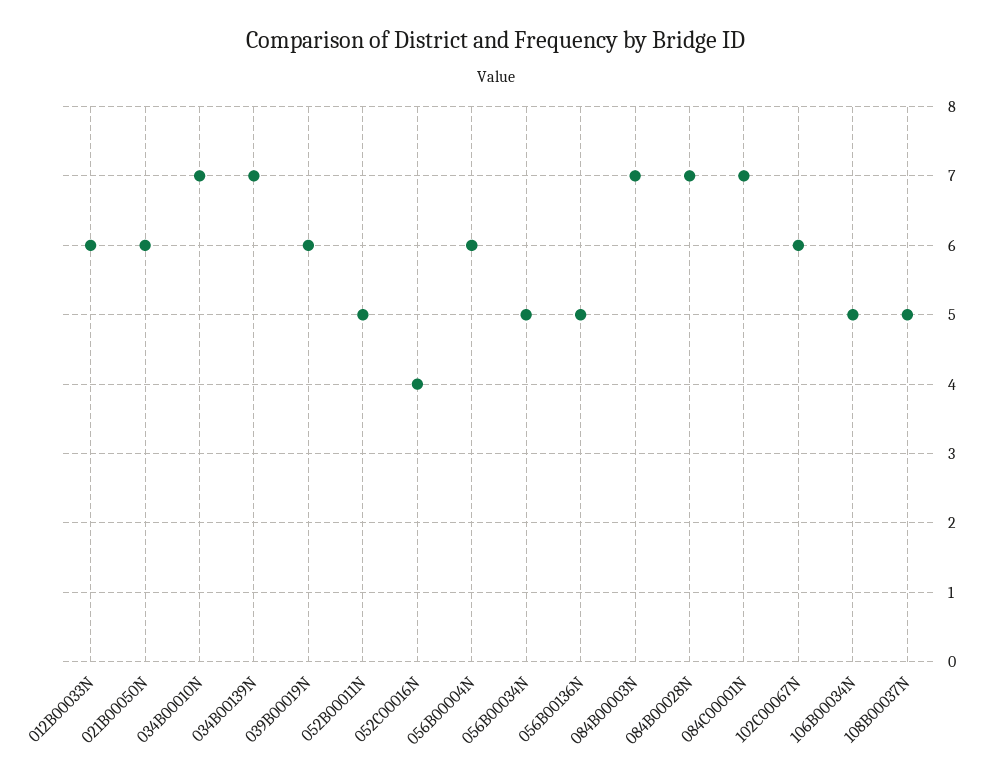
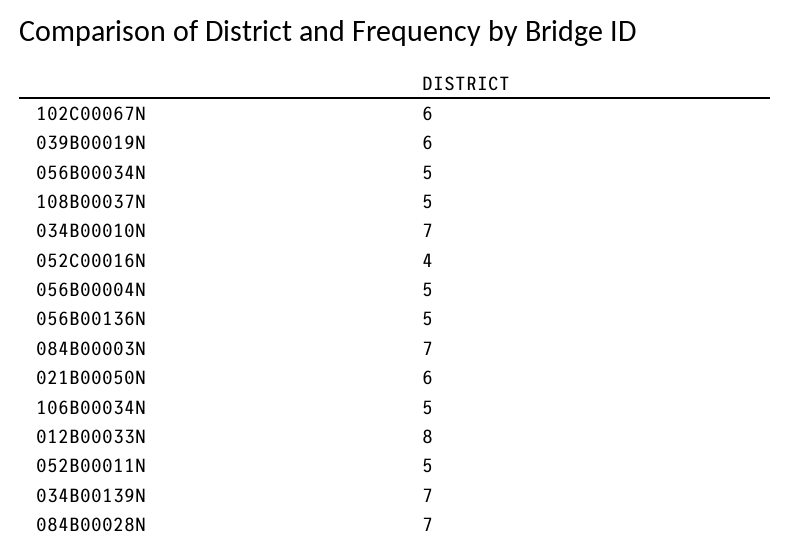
  {
-   "012B00033N": 6,
+   "012B00033N": 8,
    "021B00050N": 6,
    "034B00010N": 7,
    "034B00139N": 7,
    "039B00019N": 6,
    "052B00011N": 5,
    "052C00016N": 4,
-   "056B00004N": 6,
+   "056B00004N": 5,
    "056B00034N": 5,
    "056B00136N": 5,
    "084B00003N": 7,
    "084B00028N": 7,
-   "084C00001N": 7,
    "102C00067N": 6,
    "106B00034N": 5,
    "108B00037N": 5
  }

